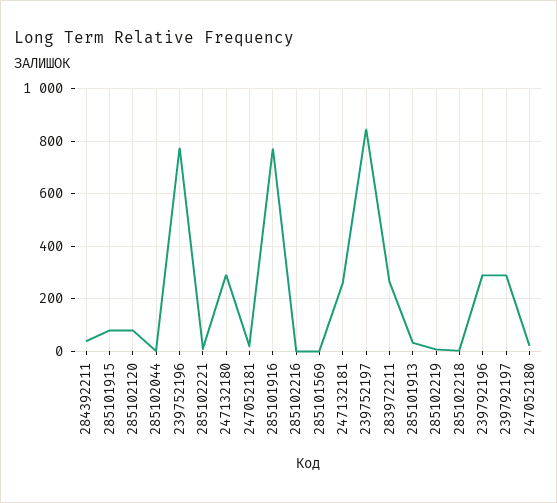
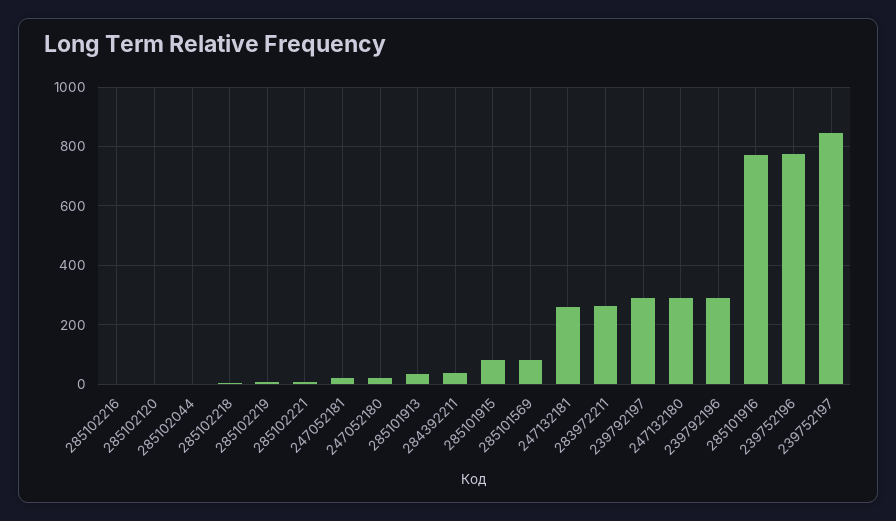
  {
    "284392211": 50,
    "285101915": 75,
-   "285102120": 75,
+   "285102120": 0,
    "285102044": 0,
    "239752196": 775,
    "285102221": 0,
    "247132180": 300,
    "247052181": 25,
    "285101916": 775,
    "285102216": 0,
-   "285101569": 0,
+   "285101569": 75,
    "247132181": 250,
    "239752197": 850,
    "283972211": 275,
    "285101913": 25,
    "285102219": 0,
    "285102218": 0,
    "239792196": 300,
    "239792197": 300,
    "247052180": 25
  }

